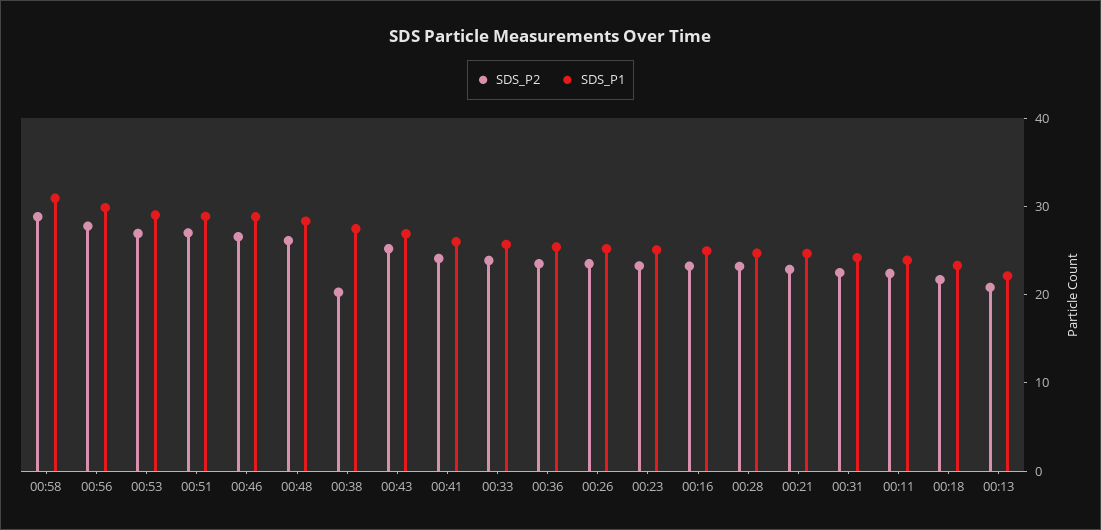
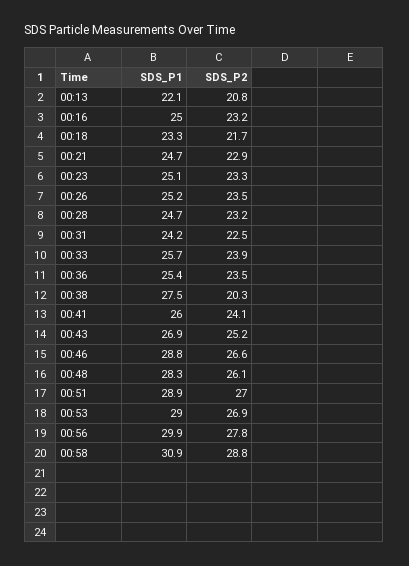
  {
    "SDS_P2": {
      "00:58": 28.8,
      "00:56": 27.8,
      "00:53": 26.9,
      "00:51": 27,
      "00:46": 26.6,
      "00:48": 26.1,
      "00:38": 20.3,
      "00:43": 25.2,
      "00:41": 24.1,
      "00:33": 23.9,
      "00:36": 23.5,
      "00:26": 23.5,
      "00:23": 23.3,
      "00:16": 23.2,
      "00:28": 23.2,
      "00:21": 22.9,
      "00:31": 22.5,
-     "00:11": 22,
      "00:18": 21.7,
      "00:13": 20.8
    },
    "SDS_P1": {
      "00:58": 30.9,
      "00:56": 29.9,
      "00:53": 29,
      "00:51": 28.9,
      "00:46": 28.8,
      "00:48": 28.3,
      "00:38": 27.5,
      "00:43": 26.9,
      "00:41": 26,
      "00:33": 25.7,
      "00:36": 25.4,
      "00:26": 25.2,
      "00:23": 25.1,
      "00:16": 25,
      "00:28": 24.7,
      "00:21": 24.7,
      "00:31": 24.2,
-     "00:11": 24,
      "00:18": 23.3,
      "00:13": 22.1
    }
  }

